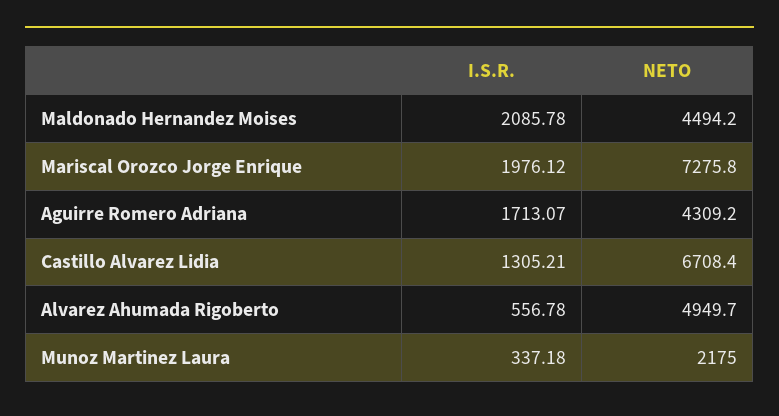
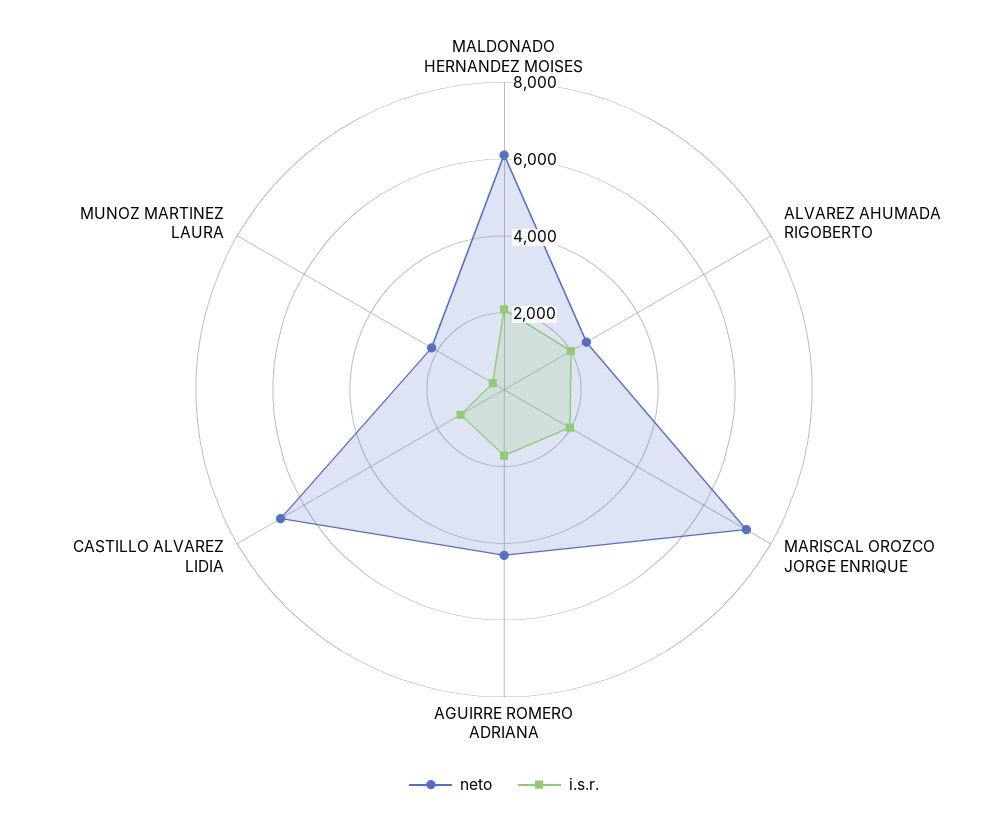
  {
    "I.S.R.": {
      "Maldonado Hernandez Moises": 2085.78,
      "Mariscal Orozco Jorge Enrique": 1976.12,
      "Aguirre Romero Adriana": 1713.07,
      "Castillo Alvarez Lidia": 1305.21,
-     "Alvarez Ahumada Rigoberto": 556.78,
+     "Alvarez Ahumada Rigoberto": 2000,
      "Munoz Martinez Laura": 337.18
    },
    "NETO": {
-     "Maldonado Hernandez Moises": 4494.2,
+     "Maldonado Hernandez Moises": 6000,
      "Mariscal Orozco Jorge Enrique": 7275.8,
      "Aguirre Romero Adriana": 4309.2,
      "Castillo Alvarez Lidia": 6708.4,
-     "Alvarez Ahumada Rigoberto": 4949.7,
+     "Alvarez Ahumada Rigoberto": 2500,
      "Munoz Martinez Laura": 2175
    }
  }

